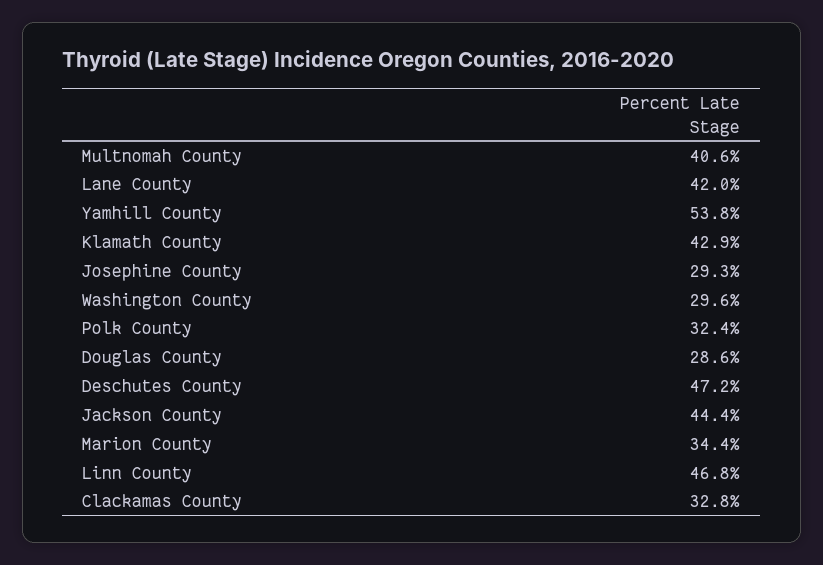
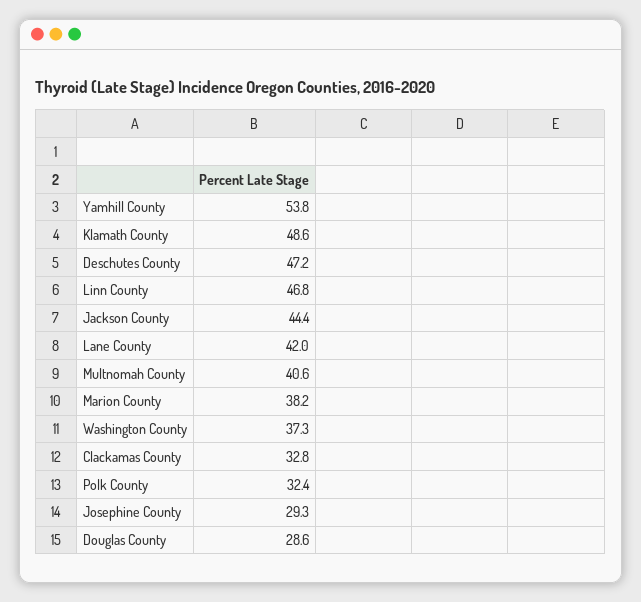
  {
    "Multnomah County": 40.6,
    "Lane County": 42,
    "Yamhill County": 53.8,
-   "Klamath County": 42.9,
+   "Klamath County": 48.6,
    "Josephine County": 29.3,
-   "Washington County": 29.6,
+   "Washington County": 37.3,
    "Polk County": 32.4,
    "Douglas County": 28.6,
    "Deschutes County": 47.2,
    "Jackson County": 44.4,
-   "Marion County": 34.4,
+   "Marion County": 38.2,
    "Linn County": 46.8,
    "Clackamas County": 32.8
  }

